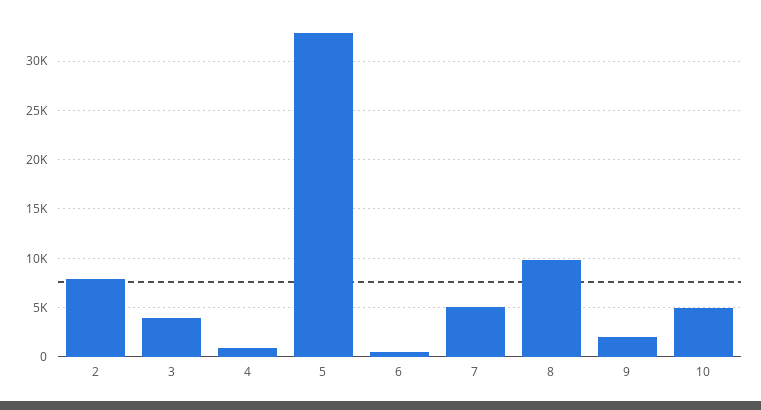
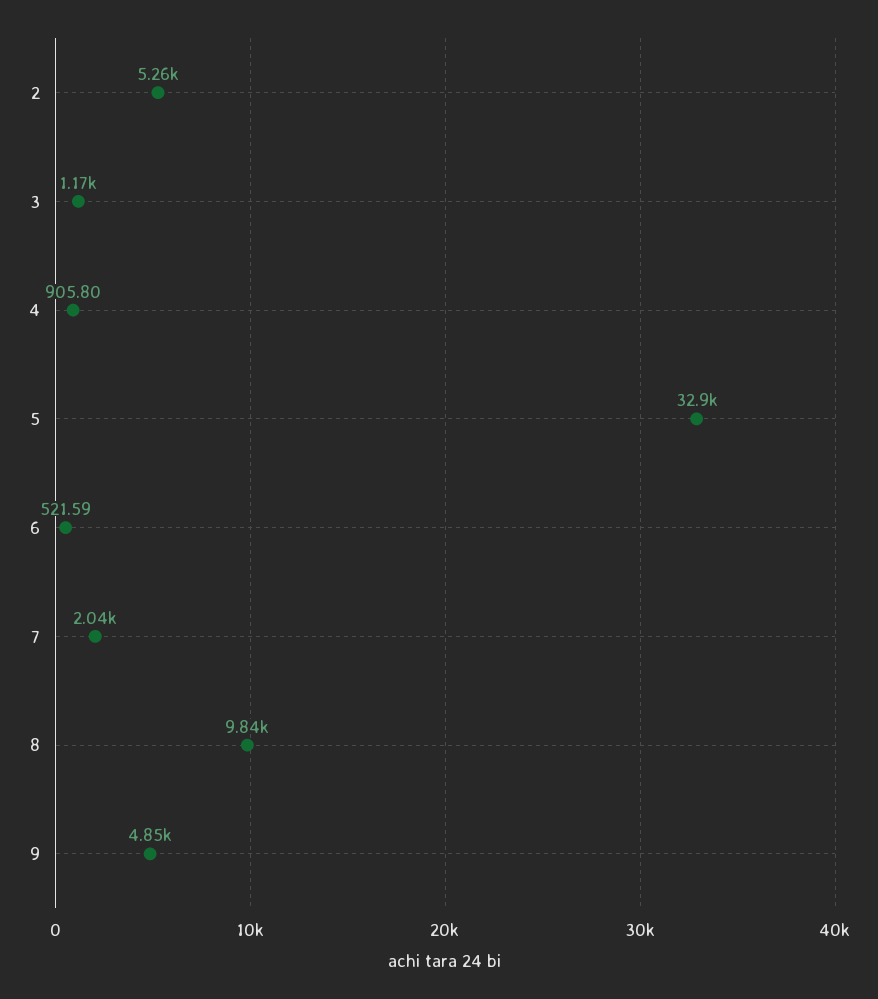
  {
-   "2": 8000,
+   "2": 5260,
-   "3": 4000,
+   "3": 1170,
    "4": 905.8,
    "5": 32900,
    "6": 521.59,
-   "7": 5000,
+   "7": 2040,
    "8": 9840,
-   "9": 2000,
+   "9": 4850
-   "10": 5000
  }

